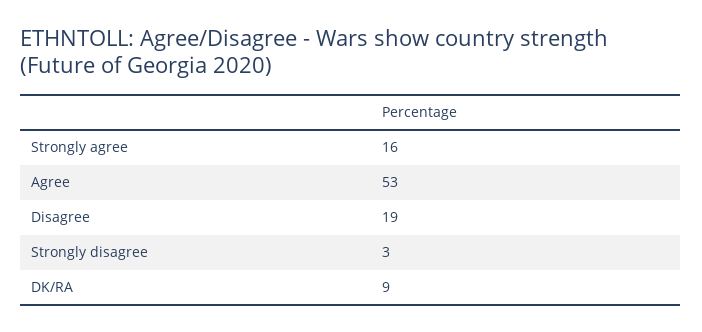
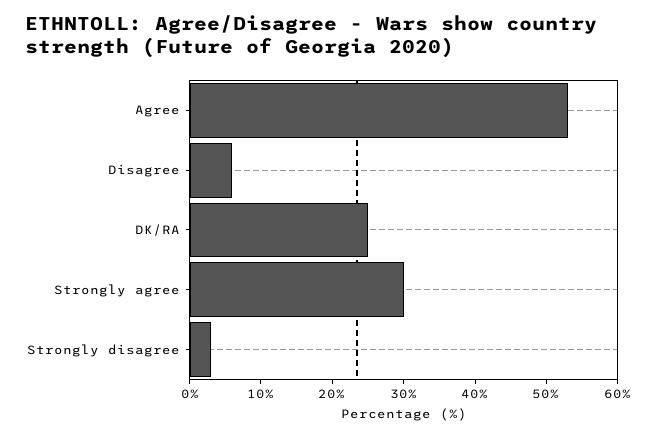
  {
-   "Strongly agree": 16,
+   "Strongly agree": 30,
    "Agree": 53,
-   "Disagree": 19,
+   "Disagree": 5,
    "Strongly disagree": 3,
-   "DK/RA": 9
+   "DK/RA": 25
  }

